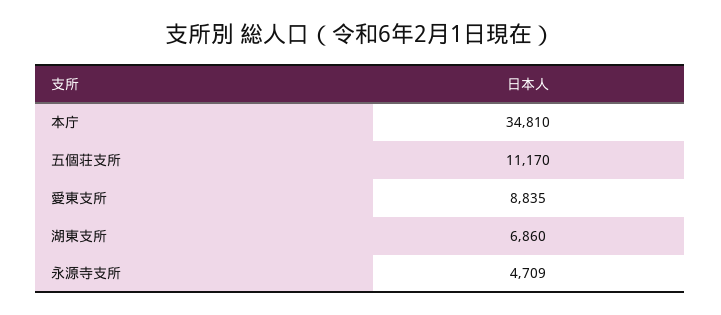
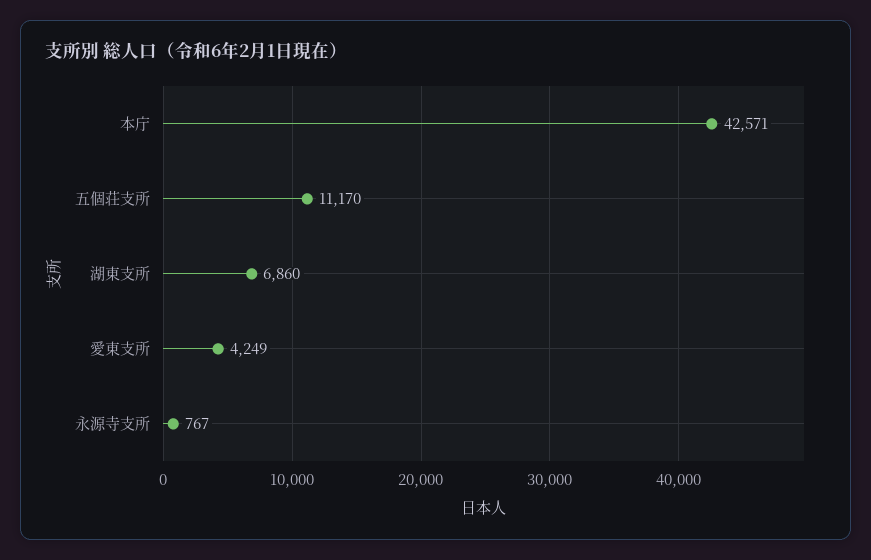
  {
-   "本庁": 34810,
+   "本庁": 42571,
    "五個荘支所": 11170,
-   "愛東支所": 8835,
+   "愛東支所": 4249,
    "湖東支所": 6860,
-   "永源寺支所": 4709
+   "永源寺支所": 767
  }

